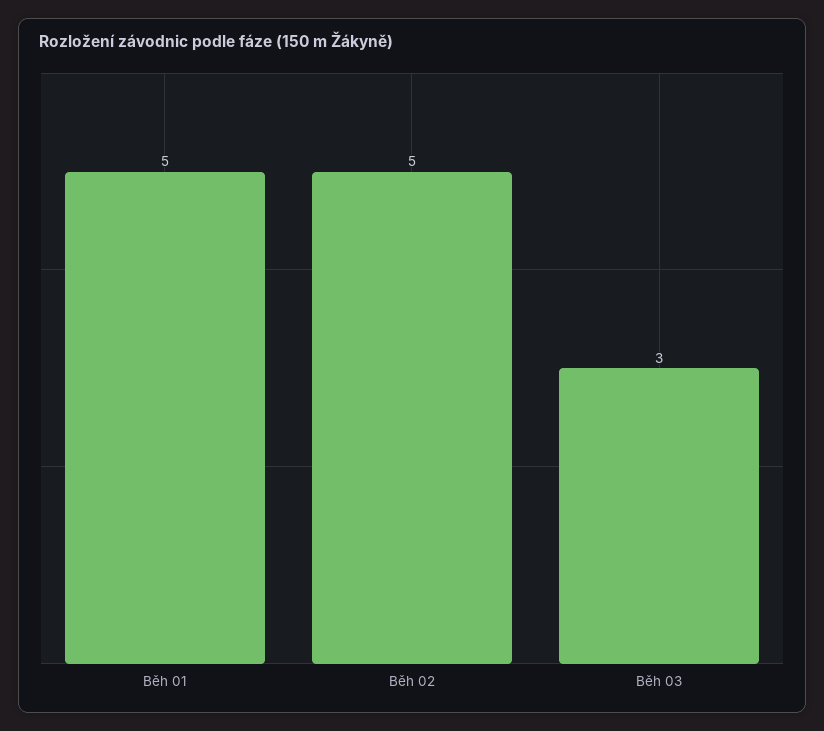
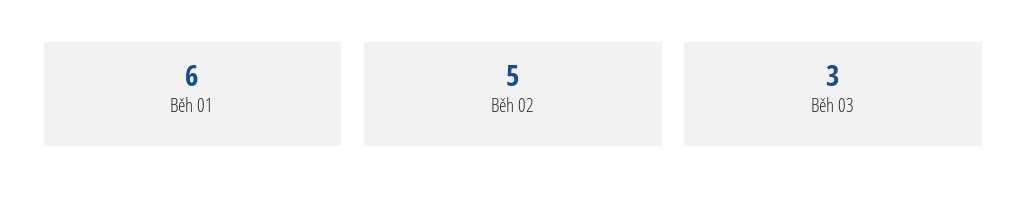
  {
-   "Běh 01": 5,
+   "Běh 01": 6,
    "Běh 02": 5,
    "Běh 03": 3
  }

